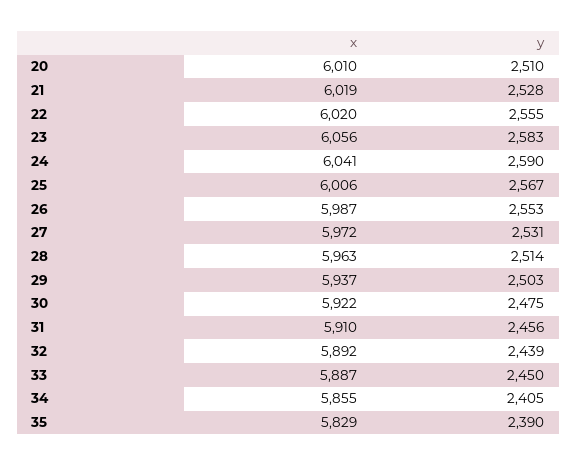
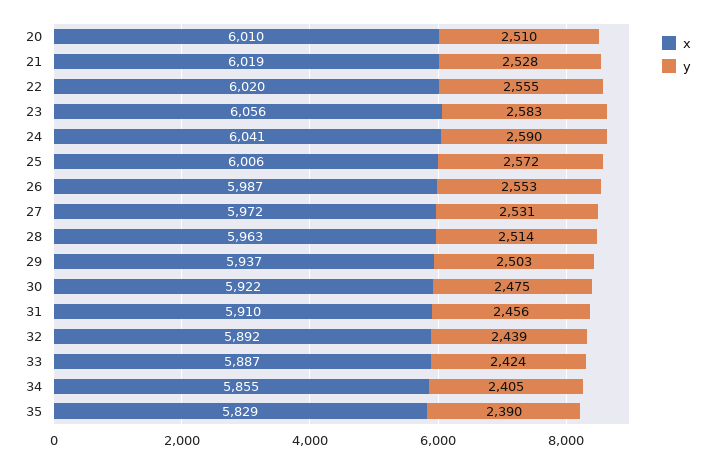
  {
    "x": {
      "20": 6010,
      "21": 6019,
      "22": 6020,
      "23": 6056,
      "24": 6041,
      "25": 6006,
      "26": 5987,
      "27": 5972,
      "28": 5963,
      "29": 5937,
      "30": 5922,
      "31": 5910,
      "32": 5892,
      "33": 5887,
      "34": 5855,
      "35": 5829
    },
    "y": {
      "20": 2510,
      "21": 2528,
      "22": 2555,
      "23": 2583,
      "24": 2590,
-     "25": 2567,
+     "25": 2572,
      "26": 2553,
      "27": 2531,
      "28": 2514,
      "29": 2503,
      "30": 2475,
      "31": 2456,
      "32": 2439,
-     "33": 2450,
+     "33": 2424,
      "34": 2405,
      "35": 2390
    }
  }

